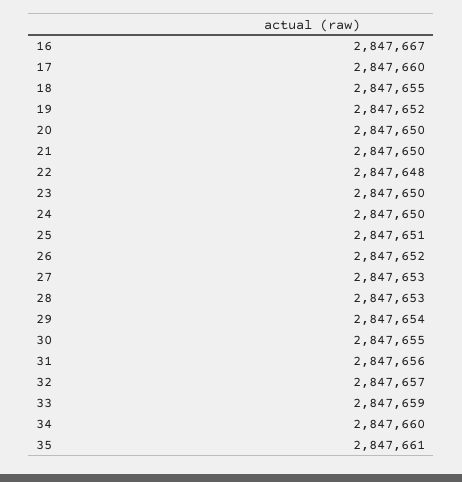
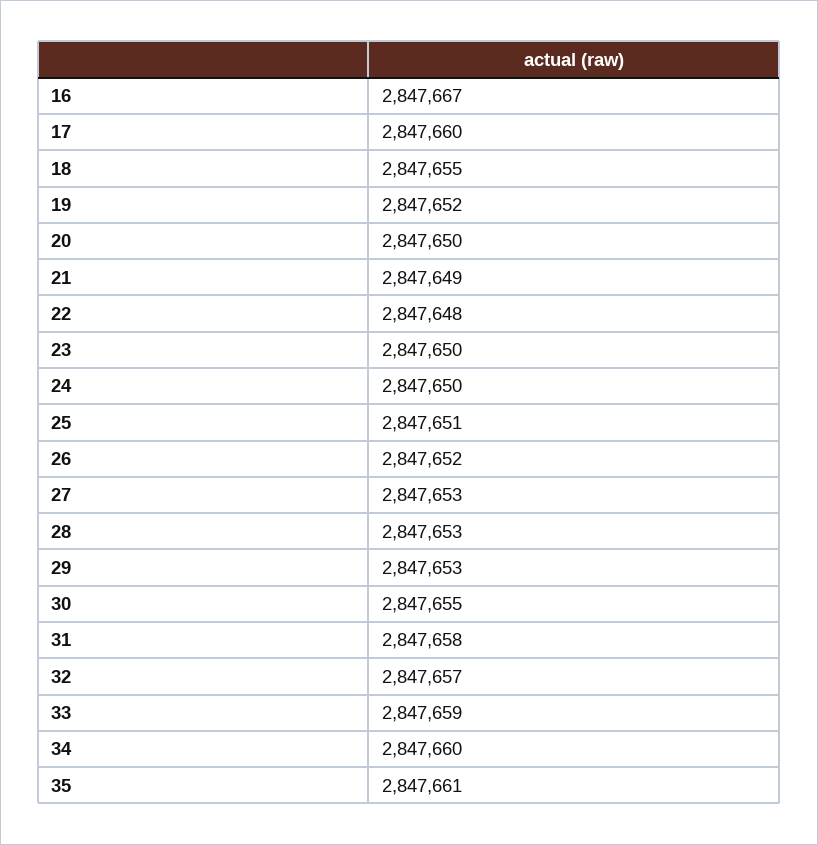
  {
    "16": 2847667,
    "17": 2847660,
    "18": 2847655,
    "19": 2847652,
    "20": 2847650,
-   "21": 2847650,
+   "21": 2847649,
    "22": 2847648,
    "23": 2847650,
    "24": 2847650,
    "25": 2847651,
    "26": 2847652,
    "27": 2847653,
    "28": 2847653,
-   "29": 2847654,
+   "29": 2847653,
    "30": 2847655,
-   "31": 2847656,
+   "31": 2847658,
    "32": 2847657,
    "33": 2847659,
    "34": 2847660,
    "35": 2847661
  }

